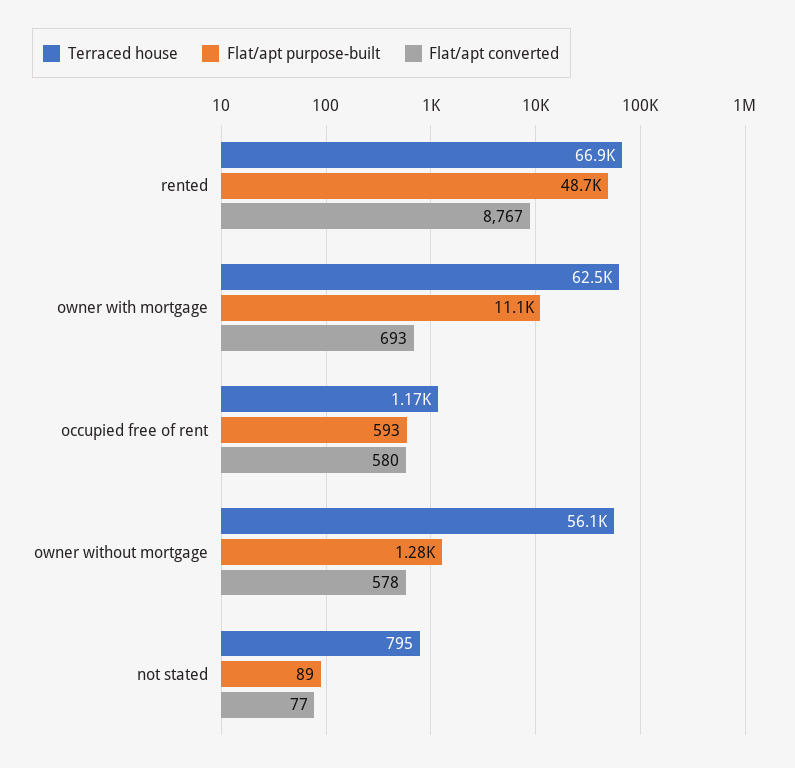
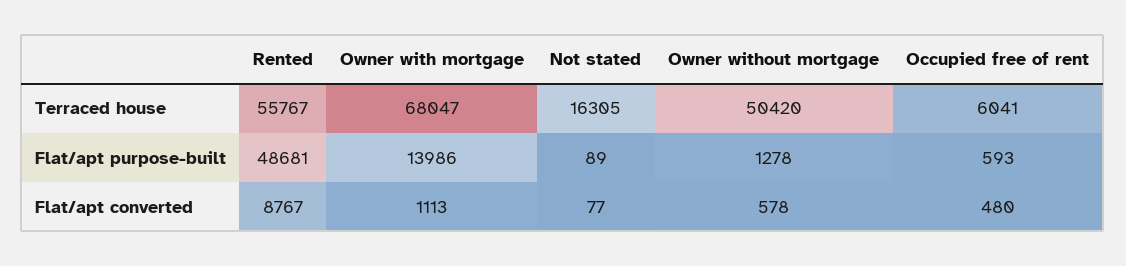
  {
    "Terraced house": {
-     "rented": 66900,
+     "rented": 55767,
-     "owner with mortgage": 62500,
+     "owner with mortgage": 68047,
-     "occupied free of rent": 1170,
+     "occupied free of rent": 6041,
-     "owner without mortgage": 56100,
+     "owner without mortgage": 50420,
-     "not stated": 795
+     "not stated": 16305
    },
    "Flat/apt purpose-built": {
      "rented": 48681,
-     "owner with mortgage": 11100,
+     "owner with mortgage": 13986,
      "occupied free of rent": 593,
      "owner without mortgage": 1278,
      "not stated": 89
    },
    "Flat/apt converted": {
      "rented": 8767,
-     "owner with mortgage": 693,
+     "owner with mortgage": 1113,
-     "occupied free of rent": 580,
+     "occupied free of rent": 480,
      "owner without mortgage": 578,
      "not stated": 77
    }
  }

